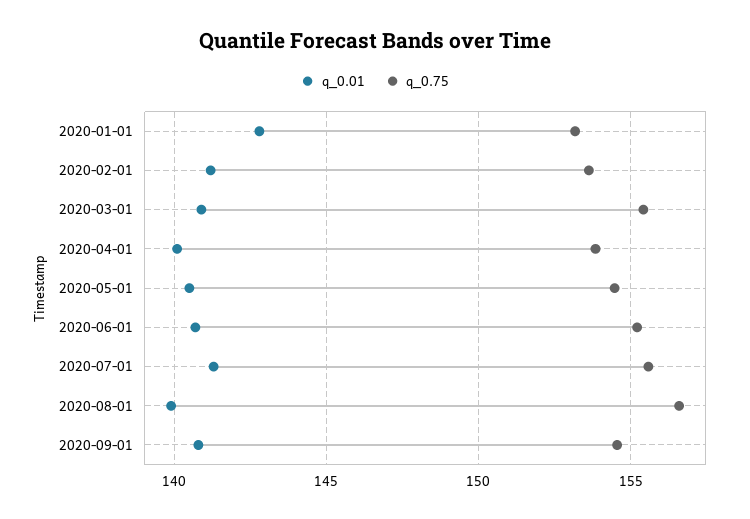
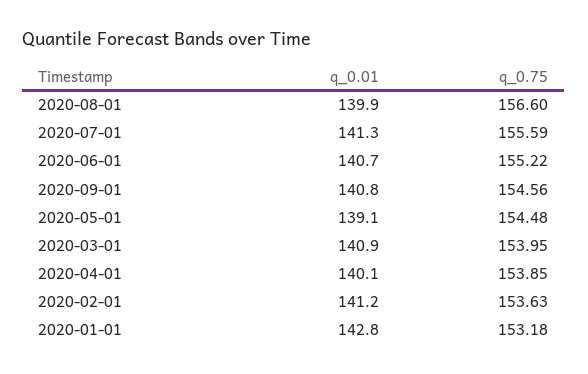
  {
    "q_0.01": {
      "2020-01-01": 142.8,
      "2020-02-01": 141.2,
      "2020-03-01": 140.9,
      "2020-04-01": 140.1,
-     "2020-05-01": 140.5,
+     "2020-05-01": 139.1,
      "2020-06-01": 140.7,
      "2020-07-01": 141.3,
      "2020-08-01": 139.9,
      "2020-09-01": 140.8
    },
    "q_0.75": {
      "2020-01-01": 153.18,
      "2020-02-01": 153.63,
-     "2020-03-01": 155.5,
+     "2020-03-01": 153.95,
      "2020-04-01": 153.85,
      "2020-05-01": 154.48,
      "2020-06-01": 155.22,
      "2020-07-01": 155.59,
      "2020-08-01": 156.6,
      "2020-09-01": 154.56
    }
  }

